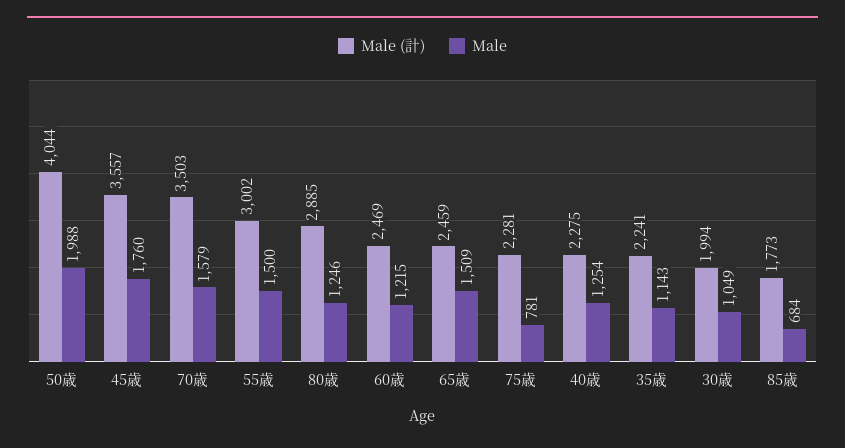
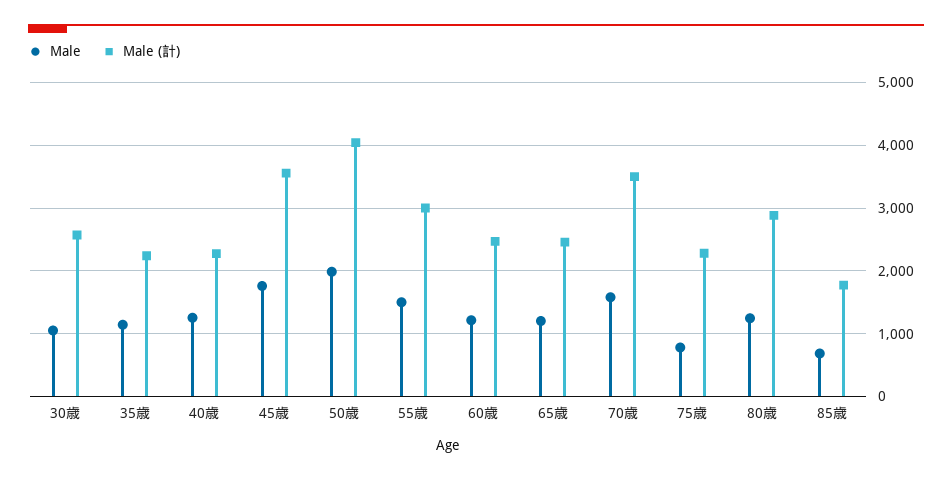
  {
    "Male (計)": {
      "50歳": 4044,
      "45歳": 3557,
      "70歳": 3503,
      "55歳": 3002,
      "80歳": 2885,
      "60歳": 2469,
      "65歳": 2459,
      "75歳": 2281,
      "40歳": 2275,
      "35歳": 2241,
-     "30歳": 1994,
+     "30歳": 2600,
      "85歳": 1773
    },
    "Male": {
      "50歳": 1988,
      "45歳": 1760,
      "70歳": 1579,
      "55歳": 1500,
      "80歳": 1246,
      "60歳": 1215,
-     "65歳": 1509,
+     "65歳": 1200,
      "75歳": 781,
      "40歳": 1254,
      "35歳": 1143,
      "30歳": 1049,
      "85歳": 684
    }
  }

